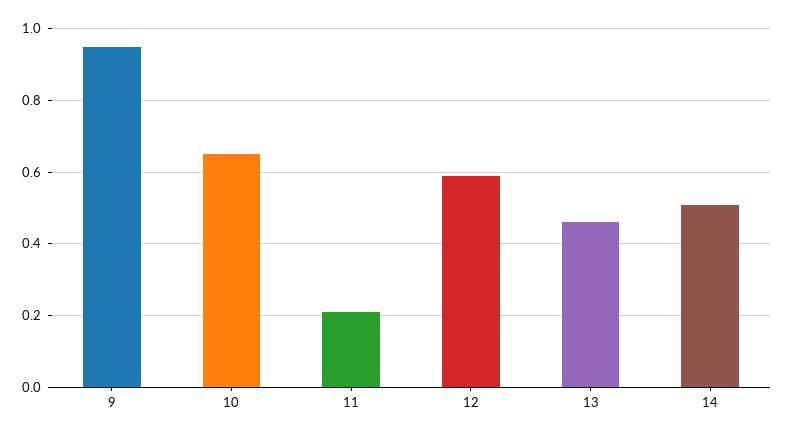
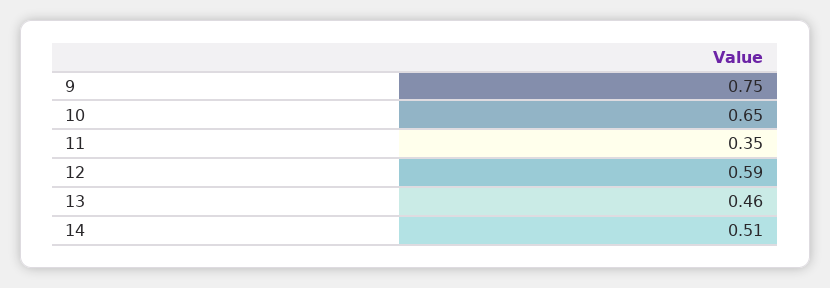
  {
-   "9": 0.95,
+   "9": 0.75,
    "10": 0.65,
-   "11": 0.2,
+   "11": 0.35,
    "12": 0.59,
    "13": 0.46,
    "14": 0.51
  }

